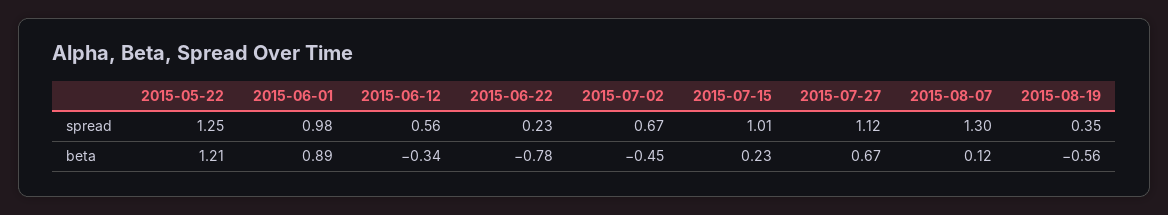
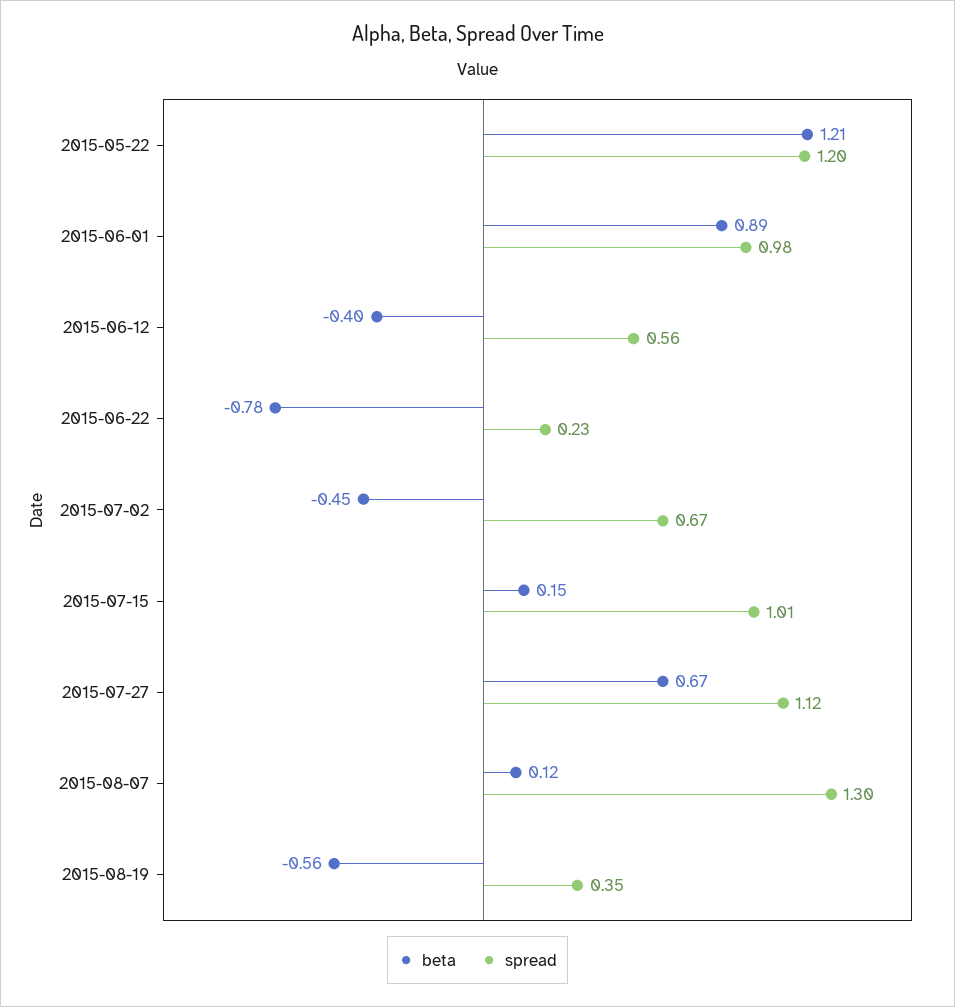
  {
    "spread": {
-     "2015-05-22": 1.25,
+     "2015-05-22": 1.2,
      "2015-06-01": 0.98,
      "2015-06-12": 0.56,
      "2015-06-22": 0.23,
      "2015-07-02": 0.67,
      "2015-07-15": 1.01,
      "2015-07-27": 1.12,
      "2015-08-07": 1.3,
      "2015-08-19": 0.35
    },
    "beta": {
      "2015-05-22": 1.21,
      "2015-06-01": 0.89,
-     "2015-06-12": -0.34,
+     "2015-06-12": -0.4,
      "2015-06-22": -0.78,
      "2015-07-02": -0.45,
-     "2015-07-15": 0.23,
+     "2015-07-15": 0.15,
      "2015-07-27": 0.67,
      "2015-08-07": 0.12,
      "2015-08-19": -0.56
    }
  }

